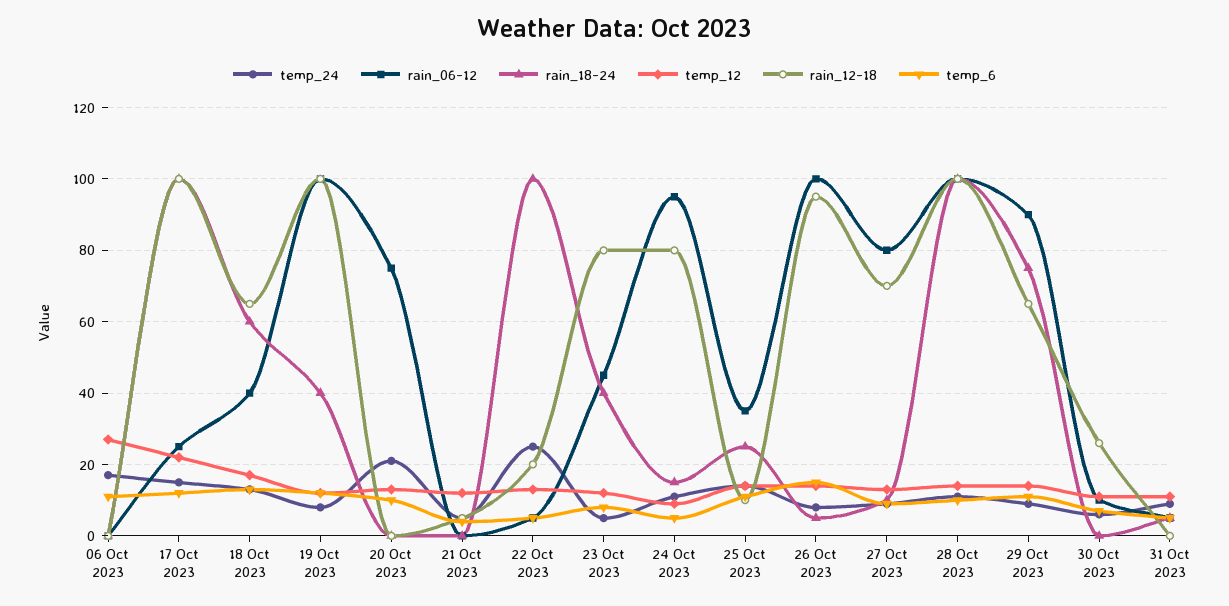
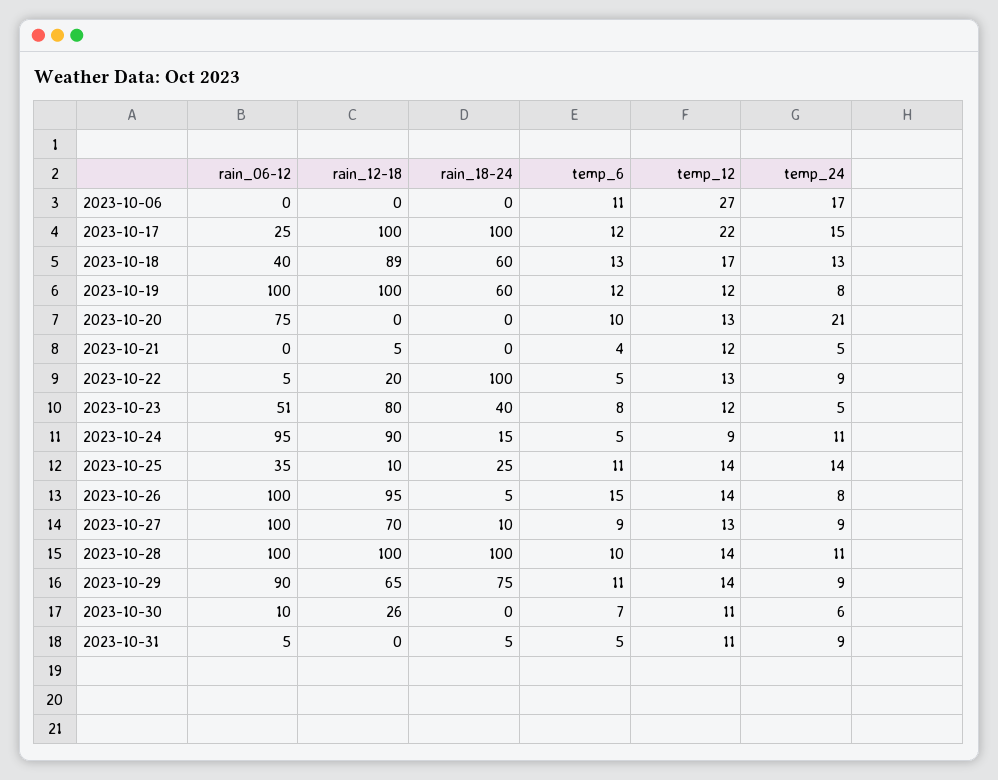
  {
    "temp_24": {
      "06 Oct 2023": 17,
      "17 Oct 2023": 15,
      "18 Oct 2023": 13,
      "19 Oct 2023": 8,
      "20 Oct 2023": 21,
      "21 Oct 2023": 5,
-     "22 Oct 2023": 25,
+     "22 Oct 2023": 9,
      "23 Oct 2023": 5,
      "24 Oct 2023": 11,
      "25 Oct 2023": 14,
      "26 Oct 2023": 8,
      "27 Oct 2023": 9,
      "28 Oct 2023": 11,
      "29 Oct 2023": 9,
      "30 Oct 2023": 6,
      "31 Oct 2023": 9
    },
    "rain_06-12": {
      "06 Oct 2023": 0,
      "17 Oct 2023": 25,
      "18 Oct 2023": 40,
      "19 Oct 2023": 100,
      "20 Oct 2023": 75,
      "21 Oct 2023": 0,
      "22 Oct 2023": 5,
-     "23 Oct 2023": 45,
+     "23 Oct 2023": 51,
      "24 Oct 2023": 95,
      "25 Oct 2023": 35,
      "26 Oct 2023": 100,
-     "27 Oct 2023": 80,
+     "27 Oct 2023": 100,
      "28 Oct 2023": 100,
      "29 Oct 2023": 90,
      "30 Oct 2023": 10,
      "31 Oct 2023": 5
    },
    "rain_18-24": {
      "06 Oct 2023": 0,
      "17 Oct 2023": 100,
      "18 Oct 2023": 60,
-     "19 Oct 2023": 40,
+     "19 Oct 2023": 60,
      "20 Oct 2023": 0,
      "21 Oct 2023": 0,
      "22 Oct 2023": 100,
      "23 Oct 2023": 40,
      "24 Oct 2023": 15,
      "25 Oct 2023": 25,
      "26 Oct 2023": 5,
      "27 Oct 2023": 10,
      "28 Oct 2023": 100,
      "29 Oct 2023": 75,
      "30 Oct 2023": 0,
      "31 Oct 2023": 5
    },
    "temp_12": {
      "06 Oct 2023": 27,
      "17 Oct 2023": 22,
      "18 Oct 2023": 17,
      "19 Oct 2023": 12,
      "20 Oct 2023": 13,
      "21 Oct 2023": 12,
      "22 Oct 2023": 13,
      "23 Oct 2023": 12,
      "24 Oct 2023": 9,
      "25 Oct 2023": 14,
      "26 Oct 2023": 14,
      "27 Oct 2023": 13,
      "28 Oct 2023": 14,
      "29 Oct 2023": 14,
      "30 Oct 2023": 11,
      "31 Oct 2023": 11
    },
    "rain_12-18": {
      "06 Oct 2023": 0,
      "17 Oct 2023": 100,
-     "18 Oct 2023": 65,
+     "18 Oct 2023": 89,
      "19 Oct 2023": 100,
      "20 Oct 2023": 0,
      "21 Oct 2023": 5,
      "22 Oct 2023": 20,
      "23 Oct 2023": 80,
-     "24 Oct 2023": 80,
+     "24 Oct 2023": 90,
      "25 Oct 2023": 10,
      "26 Oct 2023": 95,
      "27 Oct 2023": 70,
      "28 Oct 2023": 100,
      "29 Oct 2023": 65,
      "30 Oct 2023": 26,
      "31 Oct 2023": 0
    },
    "temp_6": {
      "06 Oct 2023": 11,
      "17 Oct 2023": 12,
      "18 Oct 2023": 13,
      "19 Oct 2023": 12,
      "20 Oct 2023": 10,
      "21 Oct 2023": 4,
      "22 Oct 2023": 5,
      "23 Oct 2023": 8,
      "24 Oct 2023": 5,
      "25 Oct 2023": 11,
      "26 Oct 2023": 15,
      "27 Oct 2023": 9,
      "28 Oct 2023": 10,
      "29 Oct 2023": 11,
      "30 Oct 2023": 7,
      "31 Oct 2023": 5
    }
  }

